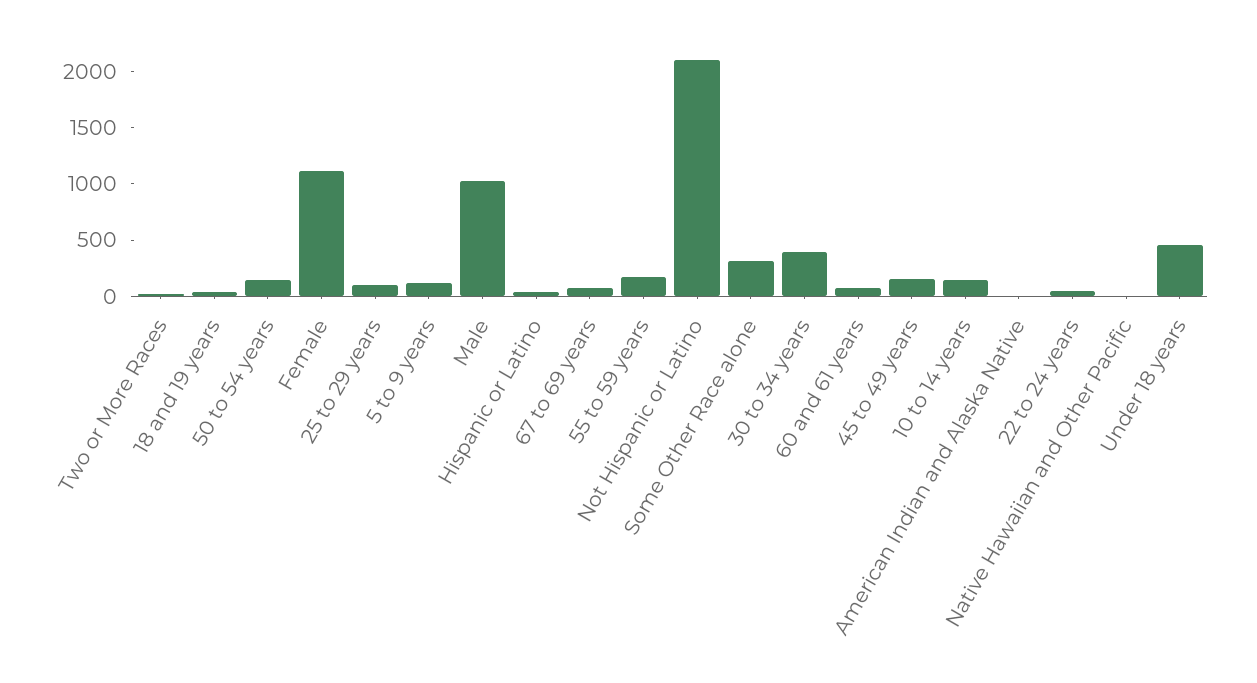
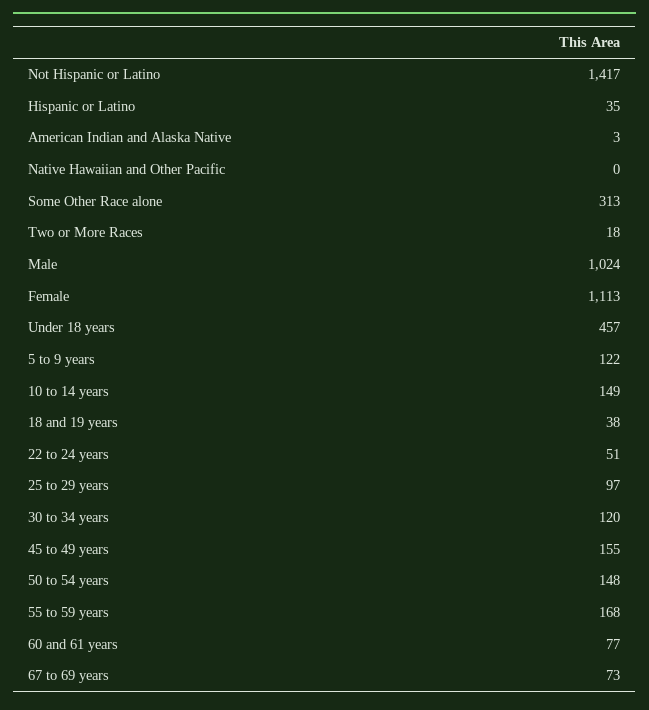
  {
    "Two or More Races": 18,
    "18 and 19 years": 38,
    "50 to 54 years": 148,
    "Female": 1113,
    "25 to 29 years": 97,
    "5 to 9 years": 122,
    "Male": 1024,
    "Hispanic or Latino": 35,
    "67 to 69 years": 73,
    "55 to 59 years": 168,
-   "Not Hispanic or Latino": 2100,
+   "Not Hispanic or Latino": 1417,
    "Some Other Race alone": 313,
-   "30 to 34 years": 400,
+   "30 to 34 years": 120,
    "60 and 61 years": 77,
    "45 to 49 years": 155,
    "10 to 14 years": 149,
    "American Indian and Alaska Native": 3,
    "22 to 24 years": 51,
    "Native Hawaiian and Other Pacific": 0,
    "Under 18 years": 457
  }

